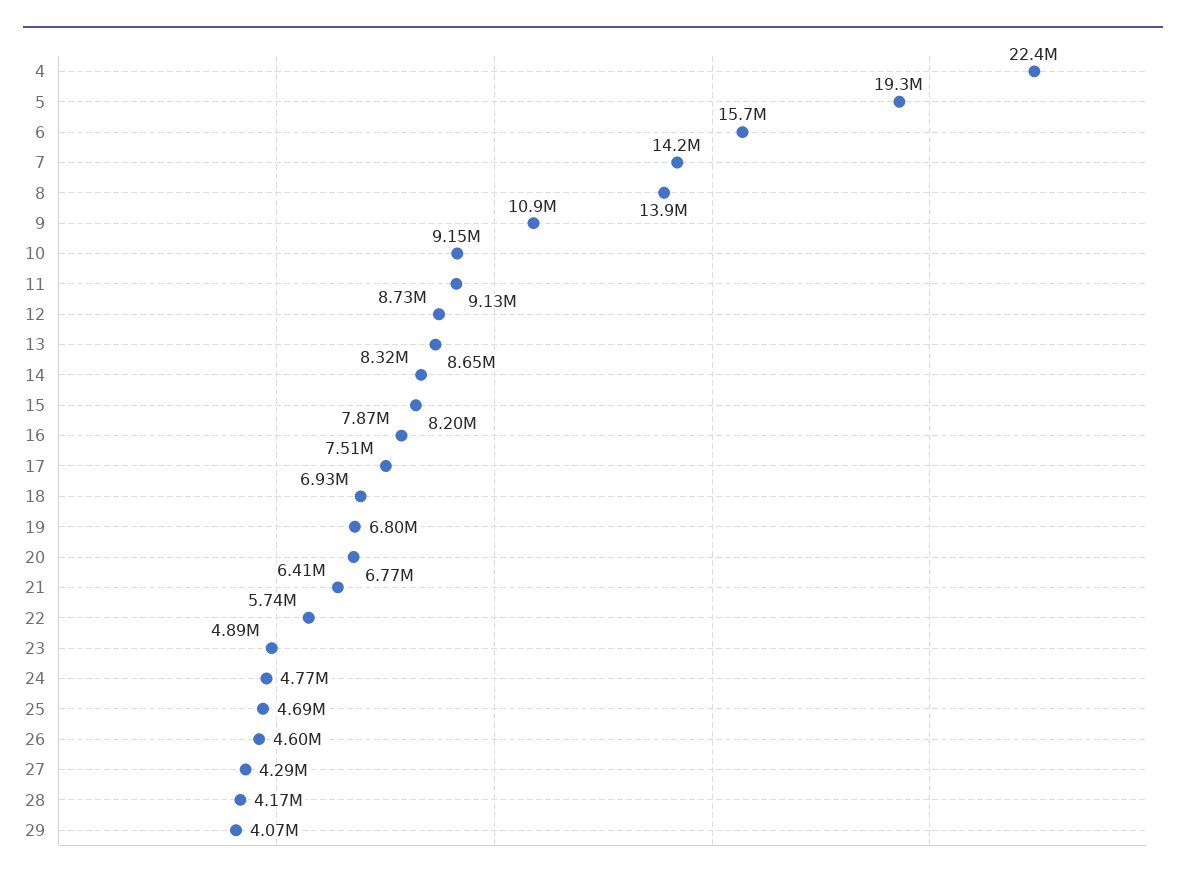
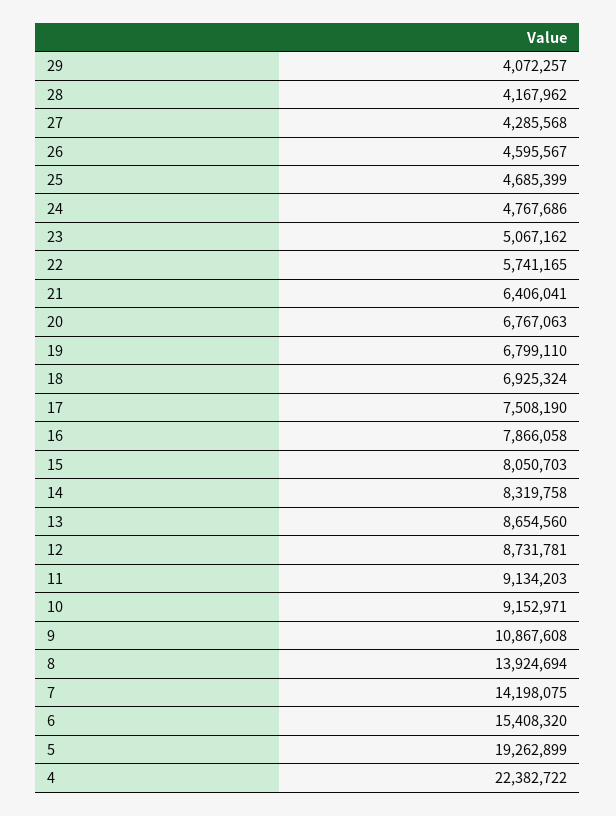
  {
    "4": 22382722,
    "5": 19262899,
-   "6": 15700000,
+   "6": 15408320,
    "7": 14198075,
    "8": 13924694,
    "9": 10867608,
    "10": 9152971,
    "11": 9134203,
    "12": 8731781,
    "13": 8654560,
    "14": 8319758,
-   "15": 8200000,
+   "15": 8050703,
    "16": 7866058,
    "17": 7508190,
    "18": 6925324,
    "19": 6799110,
    "20": 6767063,
    "21": 6406041,
    "22": 5741165,
-   "23": 4890000,
+   "23": 5067162,
    "24": 4767686,
    "25": 4685399,
    "26": 4595567,
    "27": 4285568,
    "28": 4167962,
    "29": 4072257
  }

